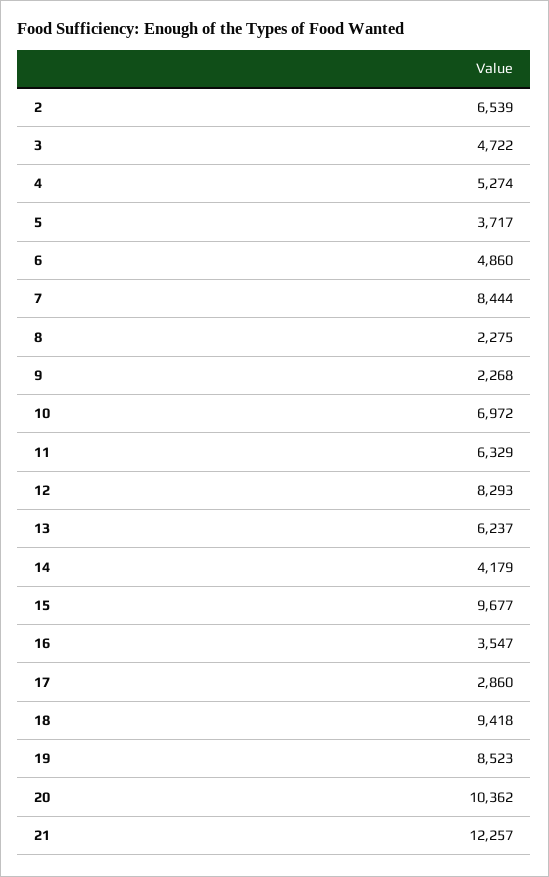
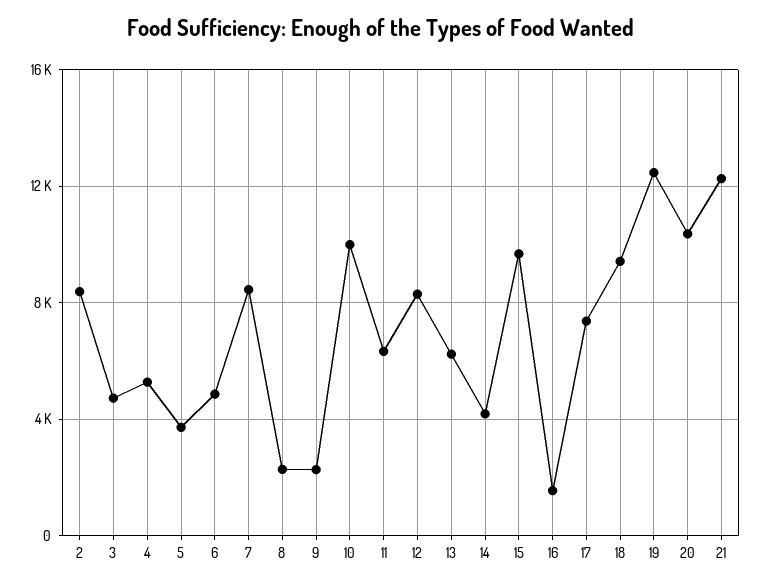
  {
-   "2": 6539,
+   "2": 8500,
    "3": 4722,
    "4": 5274,
    "5": 3717,
    "6": 4860,
    "7": 8444,
    "8": 2275,
    "9": 2268,
-   "10": 6972,
+   "10": 10000,
    "11": 6329,
    "12": 8293,
    "13": 6237,
    "14": 4179,
    "15": 9677,
-   "16": 3547,
+   "16": 1500,
-   "17": 2860,
+   "17": 7500,
    "18": 9418,
-   "19": 8523,
+   "19": 12500,
    "20": 10362,
    "21": 12257
  }

